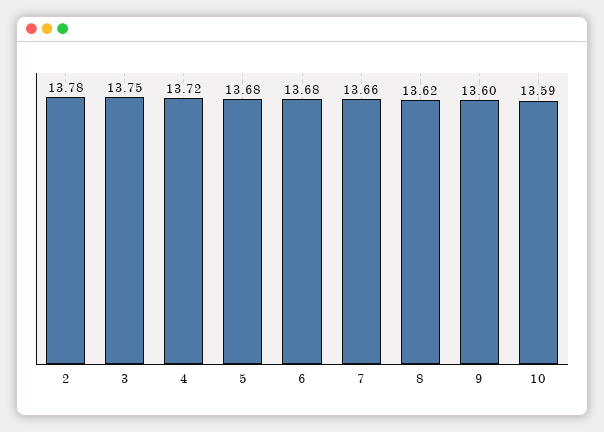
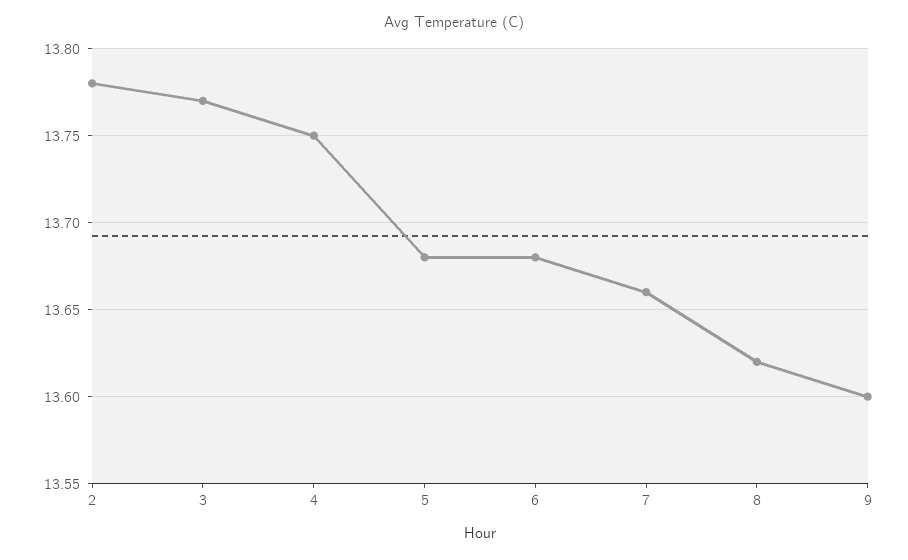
  {
    "2": 13.78,
-   "3": 13.75,
+   "3": 13.77,
-   "4": 13.72,
+   "4": 13.75,
    "5": 13.68,
    "6": 13.68,
    "7": 13.66,
    "8": 13.62,
-   "9": 13.6,
+   "9": 13.6
-   "10": 13.59
  }

